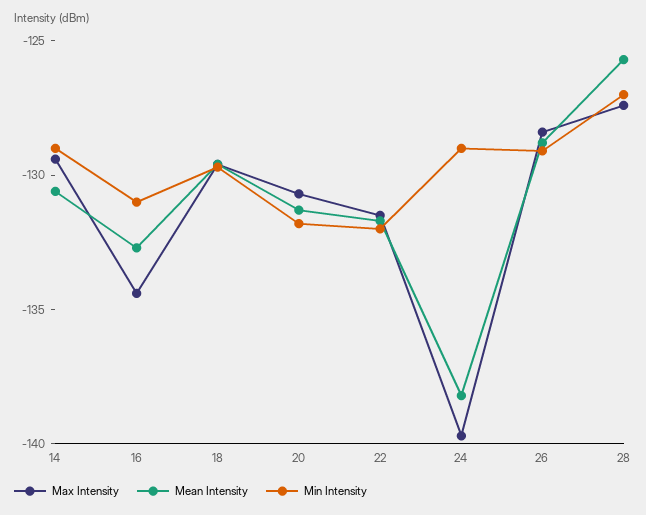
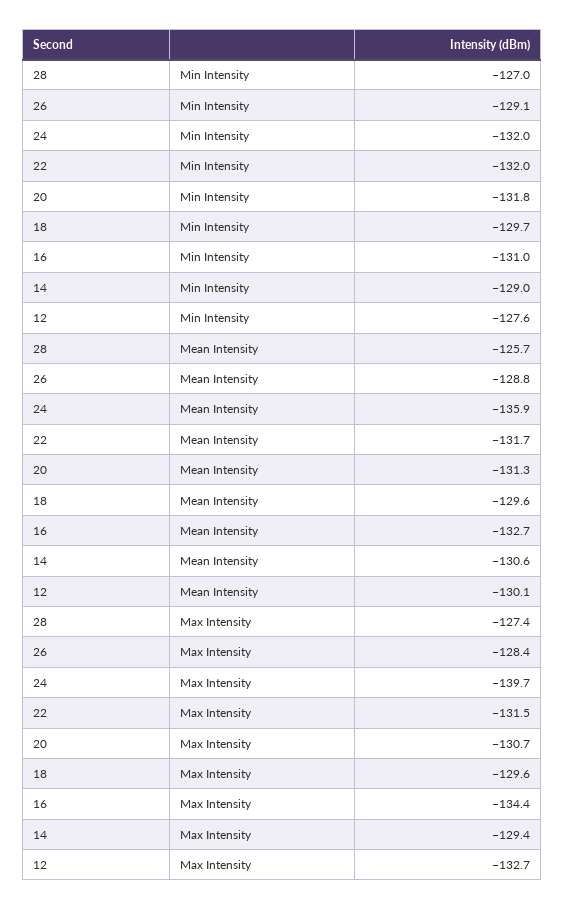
  {
    "Max Intensity": {
      "14": -129.4,
      "16": -134.4,
      "18": -129.6,
      "20": -130.7,
      "22": -131.5,
      "24": -139.7,
      "26": -128.4,
-     "28": -127.4
+     "28": -127.4,
+     "12": -132.7
    },
    "Mean Intensity": {
      "14": -130.6,
      "16": -132.7,
      "18": -129.6,
      "20": -131.3,
      "22": -131.7,
-     "24": -138,
+     "24": -135.9,
      "26": -128.8,
-     "28": -125.7
+     "28": -125.7,
+     "12": -130.1
    },
    "Min Intensity": {
      "14": -129,
      "16": -131,
      "18": -129.7,
      "20": -131.8,
      "22": -132,
-     "24": -129,
+     "24": -132,
      "26": -129.1,
-     "28": -127
+     "28": -127,
+     "12": -127.6
    }
  }

